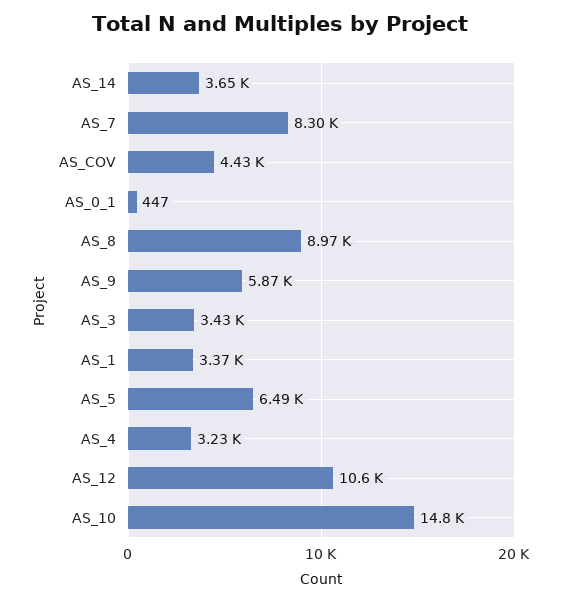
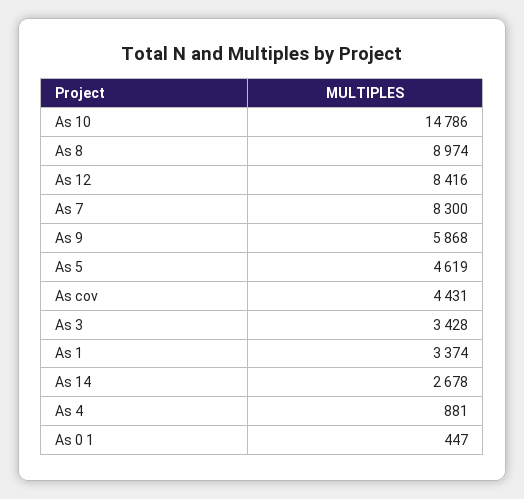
  {
-   "AS_14": 3650,
+   "AS_14": 2678,
    "AS_7": 8300,
    "AS_COV": 4431,
    "AS_0_1": 447,
    "AS_8": 8974,
    "AS_9": 5868,
    "AS_3": 3428,
    "AS_1": 3374,
-   "AS_5": 6490,
+   "AS_5": 4619,
-   "AS_4": 3230,
+   "AS_4": 881,
-   "AS_12": 10600,
+   "AS_12": 8416,
    "AS_10": 14786
  }

